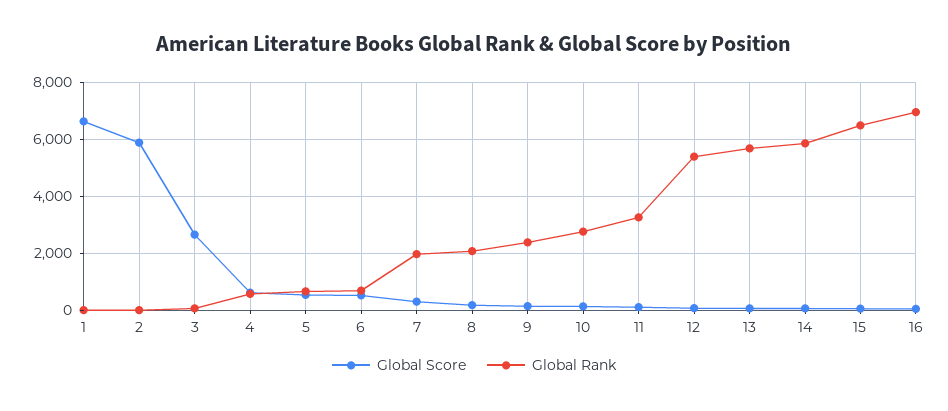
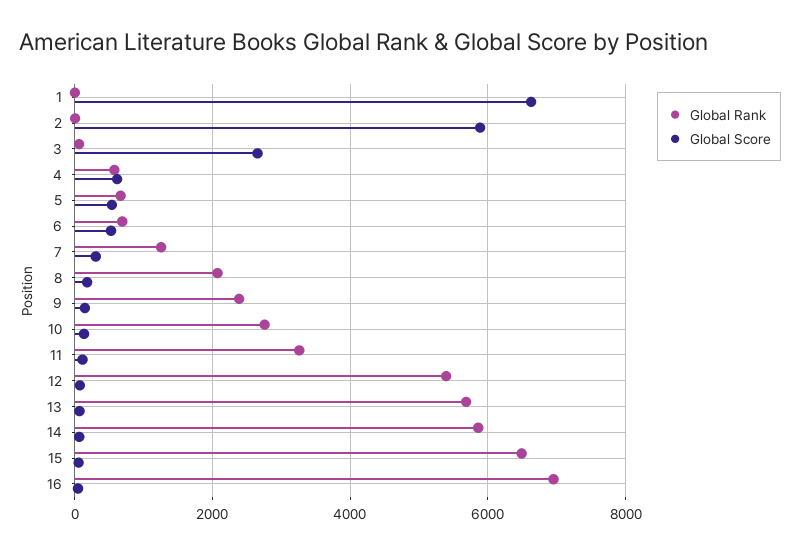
  {
    "Global Score": {
      "1": 6600,
      "2": 5800,
      "3": 2600,
      "4": 600,
      "5": 600,
      "6": 600,
      "7": 400,
      "8": 200,
      "9": 200,
      "10": 200,
      "11": 200,
      "12": 0,
      "13": 0,
      "14": 0,
      "15": 0,
      "16": 0
    },
    "Global Rank": {
      "1": 0,
      "2": 0,
      "3": 0,
      "4": 600,
      "5": 600,
      "6": 600,
-     "7": 2000,
+     "7": 1200,
      "8": 2000,
      "9": 2400,
      "10": 2800,
      "11": 3200,
      "12": 5400,
      "13": 5600,
      "14": 5800,
      "15": 6400,
      "16": 7000
    }
  }

